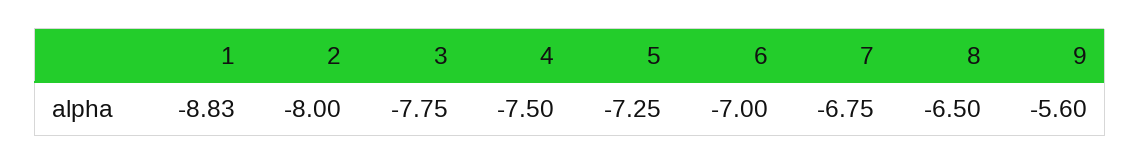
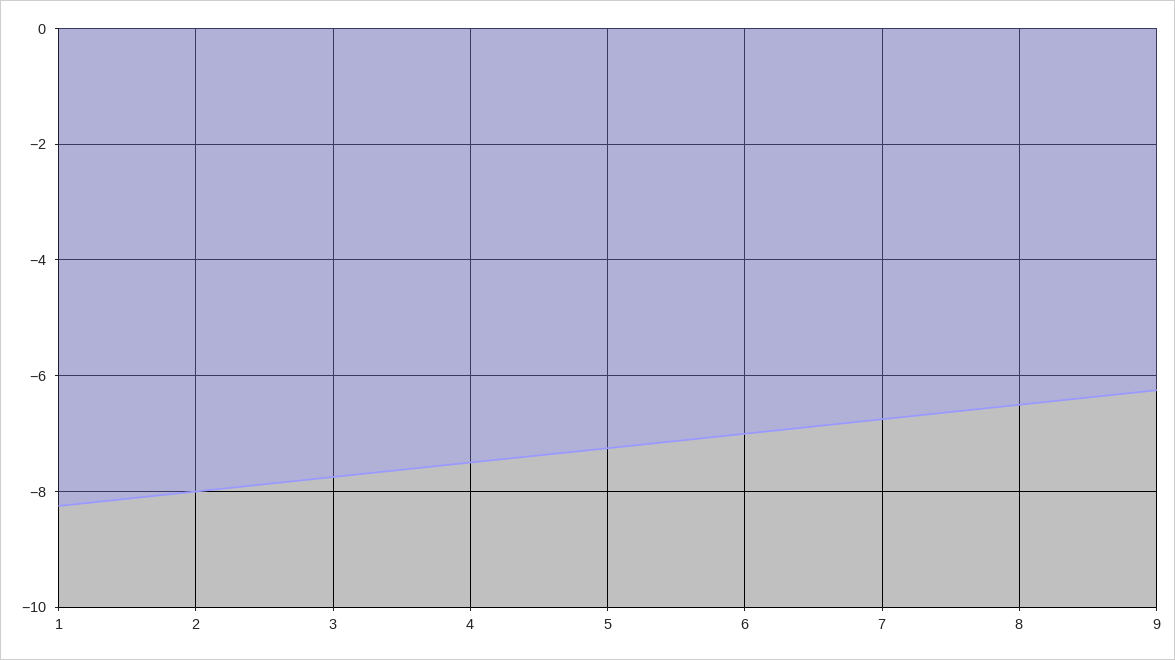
  {
-   "1": -8.83,
+   "1": -8.2,
    "2": -8,
    "3": -7.75,
    "4": -7.5,
    "5": -7.25,
    "6": -7,
    "7": -6.75,
    "8": -6.5,
-   "9": -5.6
+   "9": -6.2
  }

